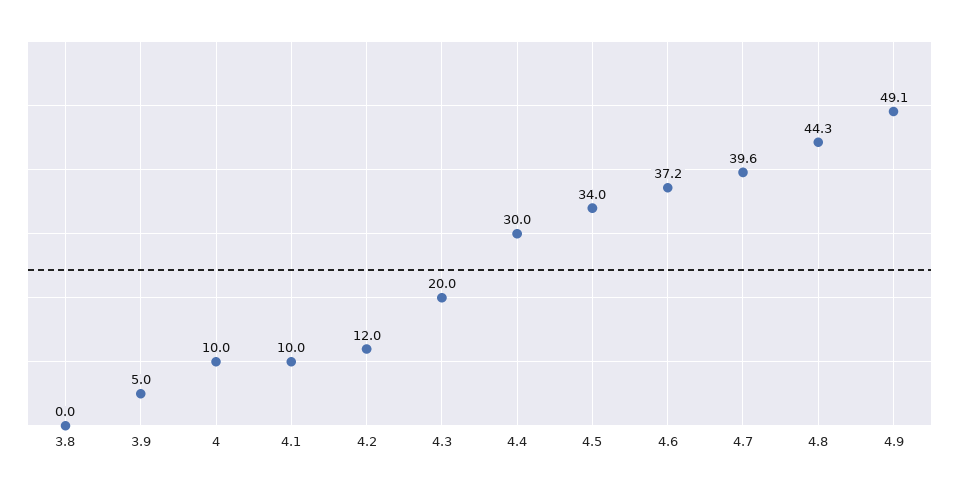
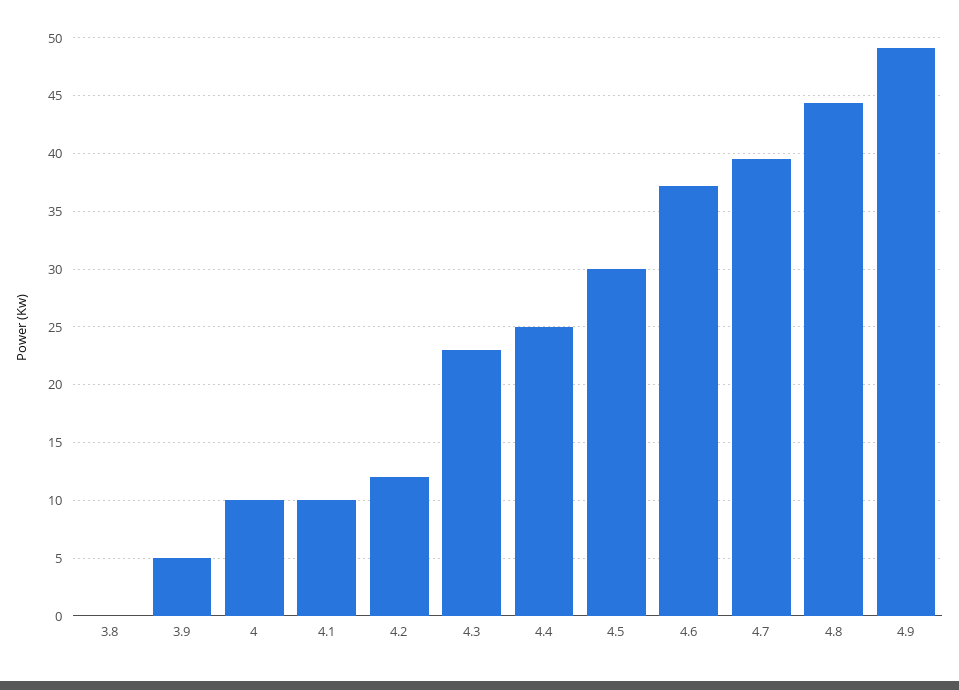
  {
    "3.8": 0,
    "3.9": 5,
    "4": 10,
    "4.1": 10,
    "4.2": 12,
-   "4.3": 20,
+   "4.3": 23,
-   "4.4": 30,
+   "4.4": 25,
-   "4.5": 34,
+   "4.5": 30,
    "4.6": 37.2,
    "4.7": 39.6,
    "4.8": 44.3,
    "4.9": 49.1
  }

